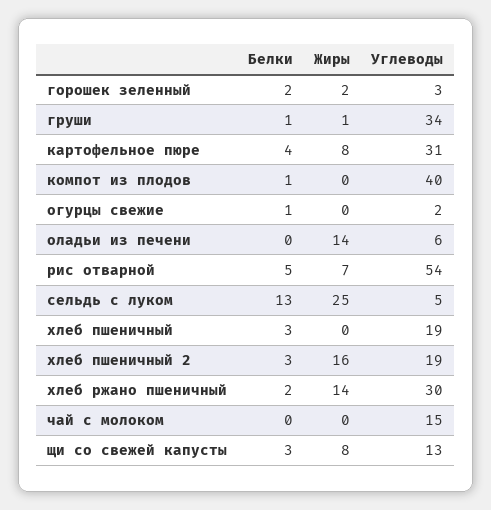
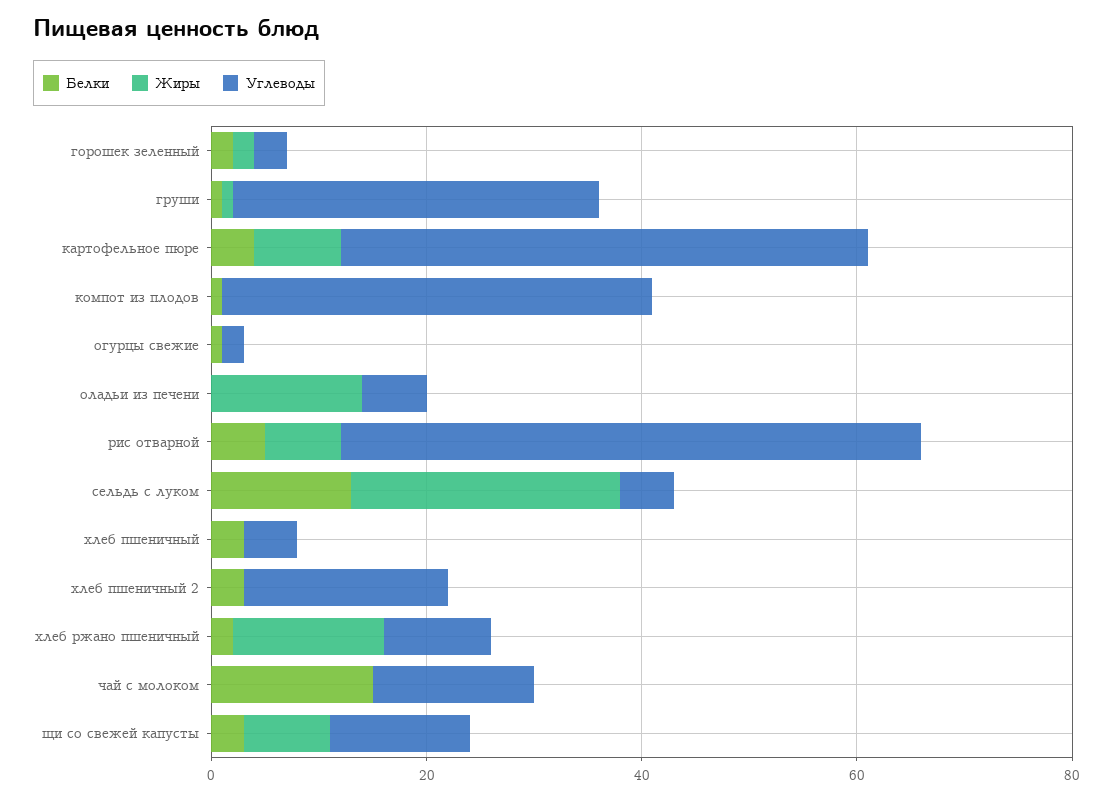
  {
    "Белки": {
      "горошек зеленный": 2,
      "груши": 1,
      "картофельное пюре": 4,
      "компот из плодов": 1,
      "огурцы свежие": 1,
      "оладьи из печени": 0,
      "рис отварной": 5,
      "сельдь с луком": 13,
      "хлеб пшеничный": 3,
      "хлеб пшеничный 2": 3,
      "хлеб ржано пшеничный": 2,
-     "чай с молоком": 0,
+     "чай с молоком": 15,
      "щи со свежей капусты": 3
    },
    "Жиры": {
      "горошек зеленный": 2,
      "груши": 1,
      "картофельное пюре": 8,
      "компот из плодов": 0,
      "огурцы свежие": 0,
      "оладьи из печени": 14,
      "рис отварной": 7,
      "сельдь с луком": 25,
      "хлеб пшеничный": 0,
-     "хлеб пшеничный 2": 16,
+     "хлеб пшеничный 2": 0,
      "хлеб ржано пшеничный": 14,
      "чай с молоком": 0,
      "щи со свежей капусты": 8
    },
    "Углеводы": {
      "горошек зеленный": 3,
      "груши": 34,
-     "картофельное пюре": 31,
+     "картофельное пюре": 50,
      "компот из плодов": 40,
      "огурцы свежие": 2,
      "оладьи из печени": 6,
      "рис отварной": 54,
      "сельдь с луком": 5,
-     "хлеб пшеничный": 19,
+     "хлеб пшеничный": 5,
      "хлеб пшеничный 2": 19,
-     "хлеб ржано пшеничный": 30,
+     "хлеб ржано пшеничный": 10,
      "чай с молоком": 15,
      "щи со свежей капусты": 13
    }
  }

